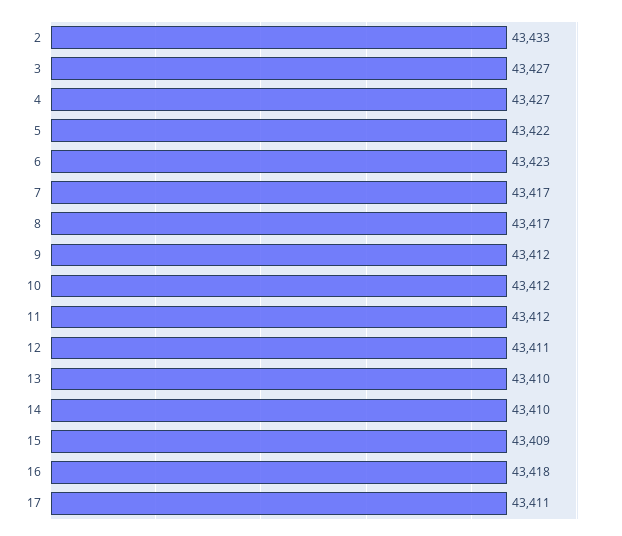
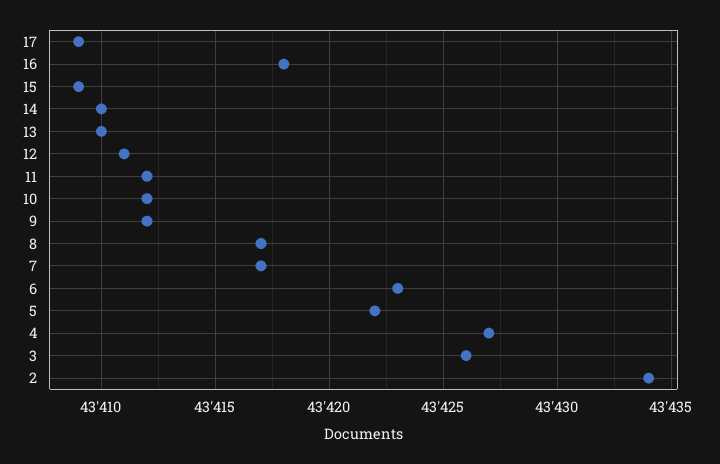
  {
-   "2": 43433,
+   "2": 43434,
-   "3": 43427,
+   "3": 43426,
    "4": 43427,
    "5": 43422,
    "6": 43423,
    "7": 43417,
    "8": 43417,
    "9": 43412,
    "10": 43412,
    "11": 43412,
    "12": 43411,
    "13": 43410,
    "14": 43410,
    "15": 43409,
    "16": 43418,
-   "17": 43411
+   "17": 43409
  }

